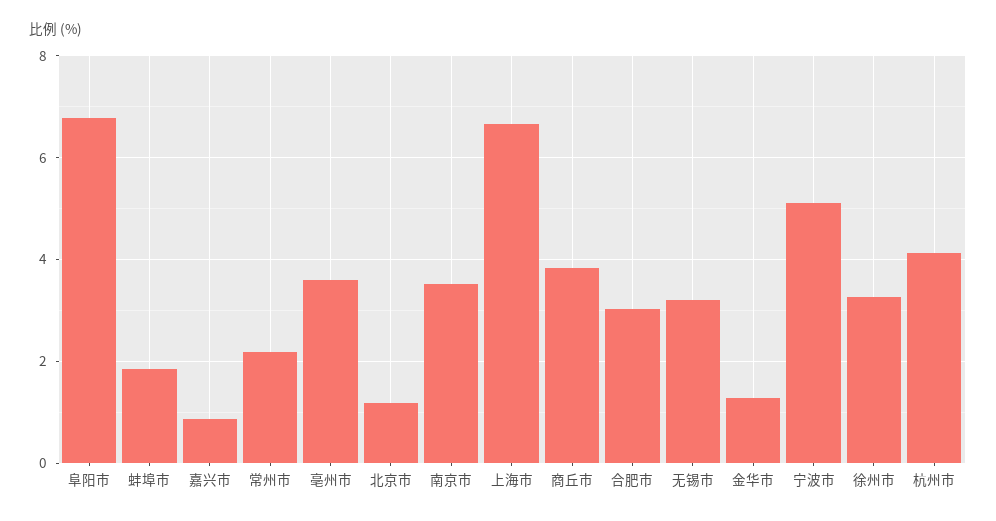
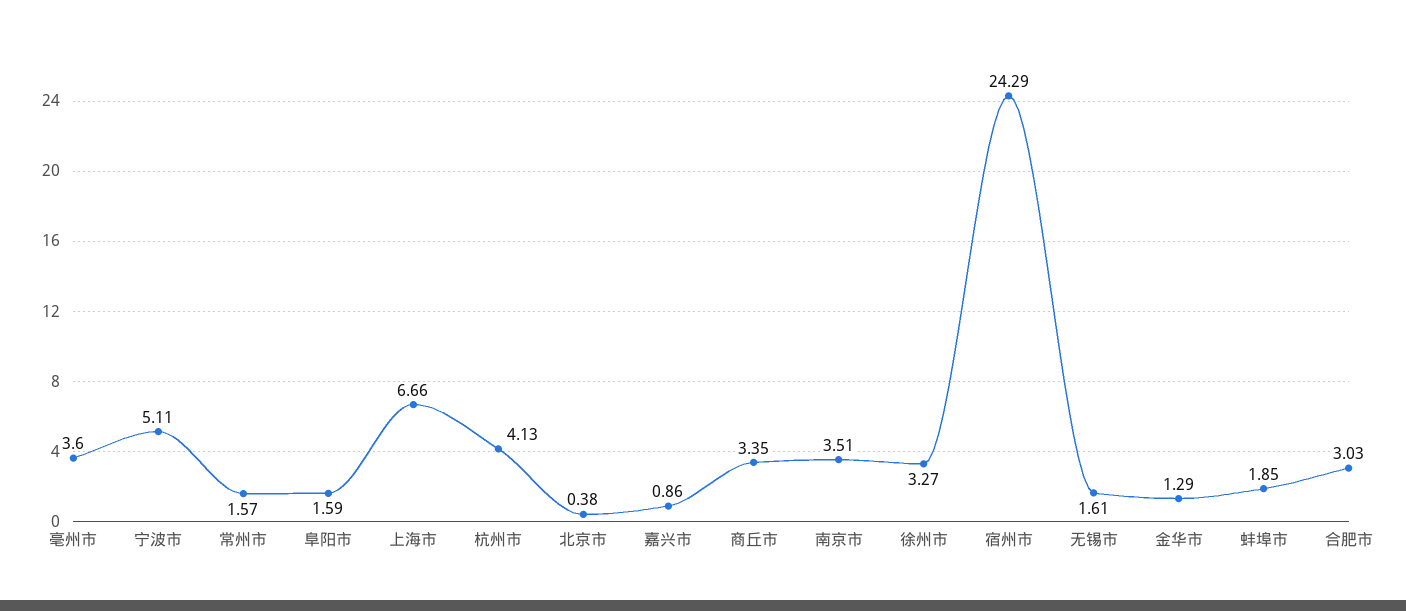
  {
-   "阜阳市": 6.8,
+   "阜阳市": 1.59,
    "蚌埠市": 1.85,
    "嘉兴市": 0.86,
-   "常州市": 2.2,
+   "常州市": 1.57,
    "亳州市": 3.6,
-   "北京市": 1.2,
+   "北京市": 0.38,
    "南京市": 3.51,
    "上海市": 6.66,
-   "商丘市": 3.8,
+   "商丘市": 3.35,
    "合肥市": 3.03,
-   "无锡市": 3.2,
+   "无锡市": 1.61,
    "金华市": 1.29,
    "宁波市": 5.11,
    "徐州市": 3.27,
-   "杭州市": 4.13
+   "杭州市": 4.13,
+   "宿州市": 24.29
  }

